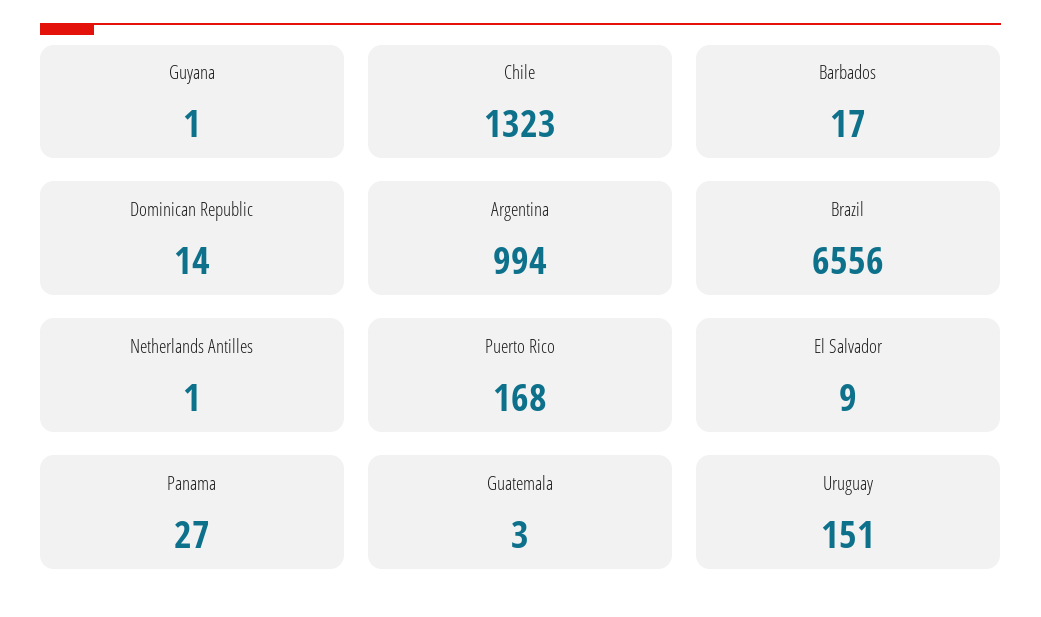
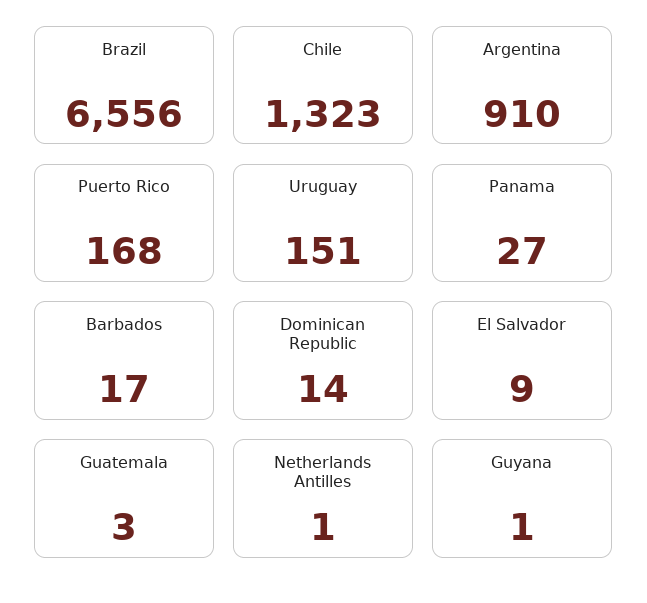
  {
    "Guyana": 1,
    "Chile": 1323,
    "Barbados": 17,
    "Dominican Republic": 14,
-   "Argentina": 994,
+   "Argentina": 910,
    "Brazil": 6556,
    "Netherlands Antilles": 1,
    "Puerto Rico": 168,
    "El Salvador": 9,
    "Panama": 27,
    "Guatemala": 3,
    "Uruguay": 151
  }

